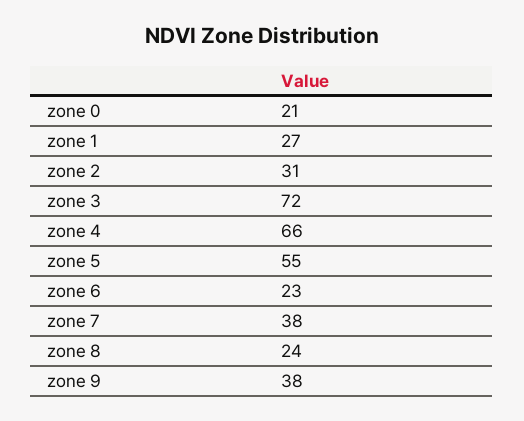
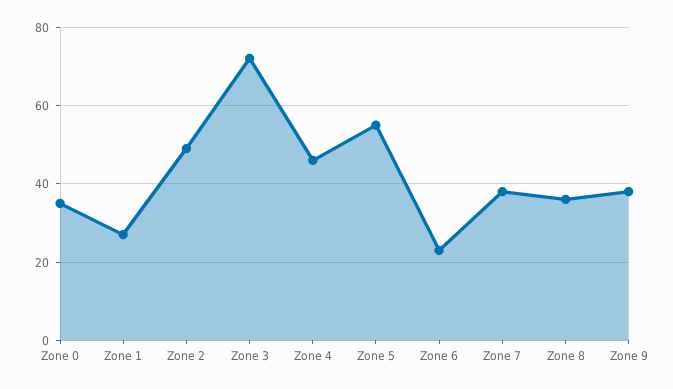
  {
-   "zone 0": 21,
+   "zone 0": 35,
    "zone 1": 27,
-   "zone 2": 31,
+   "zone 2": 50,
    "zone 3": 72,
-   "zone 4": 66,
+   "zone 4": 45,
    "zone 5": 55,
    "zone 6": 23,
    "zone 7": 38,
-   "zone 8": 24,
+   "zone 8": 35,
    "zone 9": 38
  }

